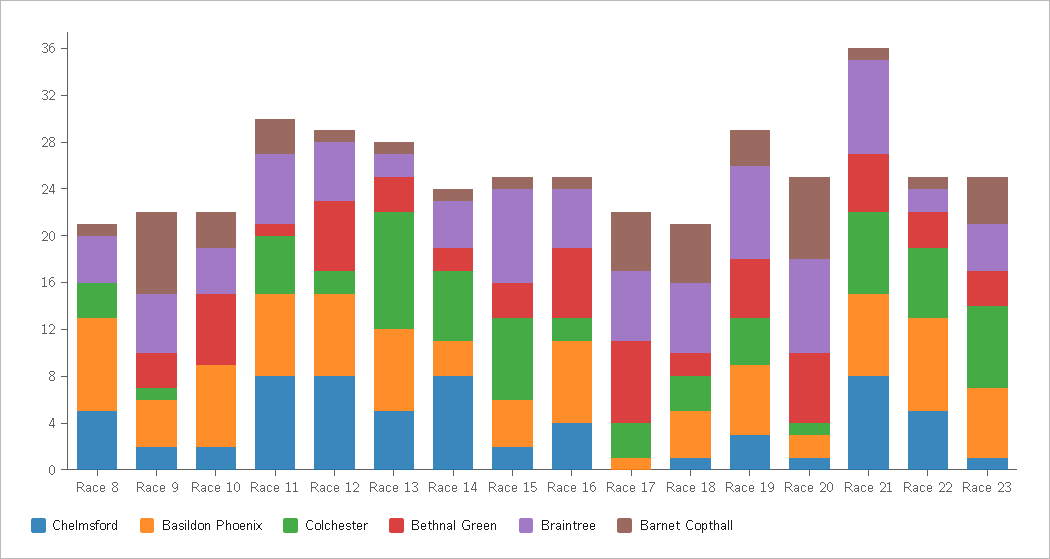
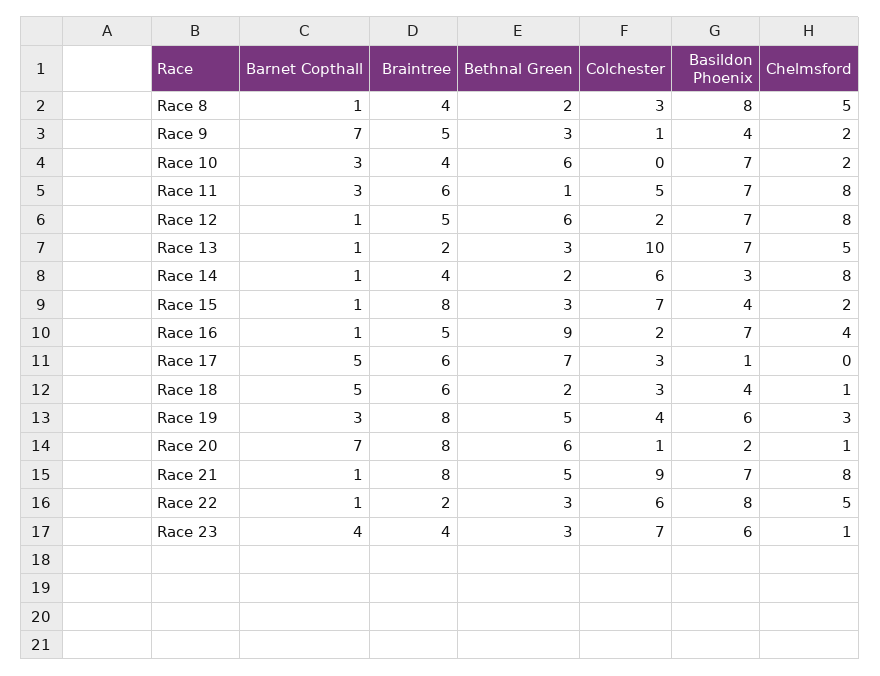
  {
    "Chelmsford": {
      "Race 8": 5,
      "Race 9": 2,
      "Race 10": 2,
      "Race 11": 8,
      "Race 12": 8,
      "Race 13": 5,
      "Race 14": 8,
      "Race 15": 2,
      "Race 16": 4,
      "Race 17": 0,
      "Race 18": 1,
      "Race 19": 3,
      "Race 20": 1,
      "Race 21": 8,
      "Race 22": 5,
      "Race 23": 1
    },
    "Basildon Phoenix": {
      "Race 8": 8,
      "Race 9": 4,
      "Race 10": 7,
      "Race 11": 7,
      "Race 12": 7,
      "Race 13": 7,
      "Race 14": 3,
      "Race 15": 4,
      "Race 16": 7,
      "Race 17": 1,
      "Race 18": 4,
      "Race 19": 6,
      "Race 20": 2,
      "Race 21": 7,
      "Race 22": 8,
      "Race 23": 6
    },
    "Colchester": {
      "Race 8": 3,
      "Race 9": 1,
      "Race 10": 0,
      "Race 11": 5,
      "Race 12": 2,
      "Race 13": 10,
      "Race 14": 6,
      "Race 15": 7,
      "Race 16": 2,
      "Race 17": 3,
      "Race 18": 3,
      "Race 19": 4,
      "Race 20": 1,
-     "Race 21": 7,
+     "Race 21": 9,
      "Race 22": 6,
      "Race 23": 7
    },
    "Bethnal Green": {
-     "Race 8": 0,
+     "Race 8": 2,
      "Race 9": 3,
      "Race 10": 6,
      "Race 11": 1,
      "Race 12": 6,
      "Race 13": 3,
      "Race 14": 2,
      "Race 15": 3,
-     "Race 16": 6,
+     "Race 16": 9,
      "Race 17": 7,
      "Race 18": 2,
      "Race 19": 5,
      "Race 20": 6,
      "Race 21": 5,
      "Race 22": 3,
      "Race 23": 3
    },
    "Braintree": {
      "Race 8": 4,
      "Race 9": 5,
      "Race 10": 4,
      "Race 11": 6,
      "Race 12": 5,
      "Race 13": 2,
      "Race 14": 4,
      "Race 15": 8,
      "Race 16": 5,
      "Race 17": 6,
      "Race 18": 6,
      "Race 19": 8,
      "Race 20": 8,
      "Race 21": 8,
      "Race 22": 2,
      "Race 23": 4
    },
    "Barnet Copthall": {
      "Race 8": 1,
      "Race 9": 7,
      "Race 10": 3,
      "Race 11": 3,
      "Race 12": 1,
      "Race 13": 1,
      "Race 14": 1,
      "Race 15": 1,
      "Race 16": 1,
      "Race 17": 5,
      "Race 18": 5,
      "Race 19": 3,
      "Race 20": 7,
      "Race 21": 1,
      "Race 22": 1,
      "Race 23": 4
    }
  }

